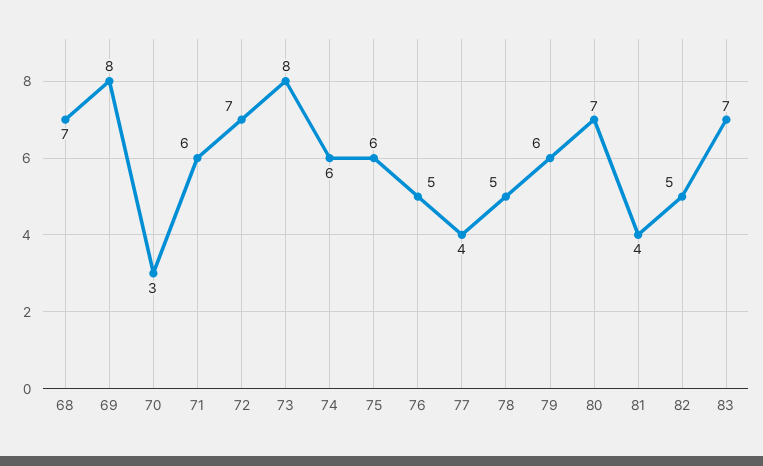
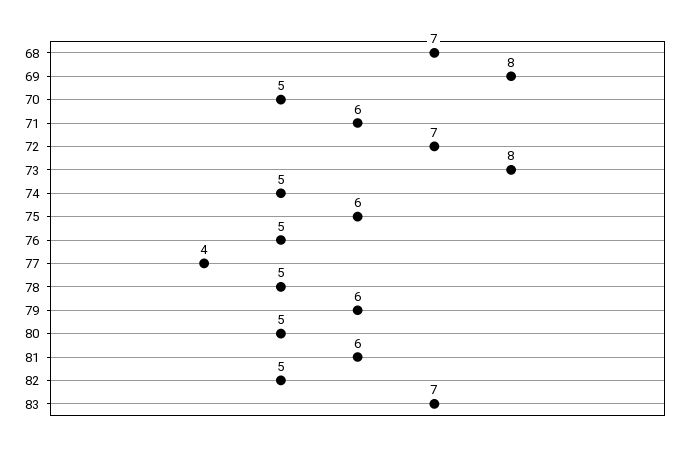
  {
    "68": 7,
    "69": 8,
-   "70": 3,
+   "70": 5,
    "71": 6,
    "72": 7,
    "73": 8,
-   "74": 6,
+   "74": 5,
    "75": 6,
    "76": 5,
    "77": 4,
    "78": 5,
    "79": 6,
-   "80": 7,
+   "80": 5,
-   "81": 4,
+   "81": 6,
    "82": 5,
    "83": 7
  }

